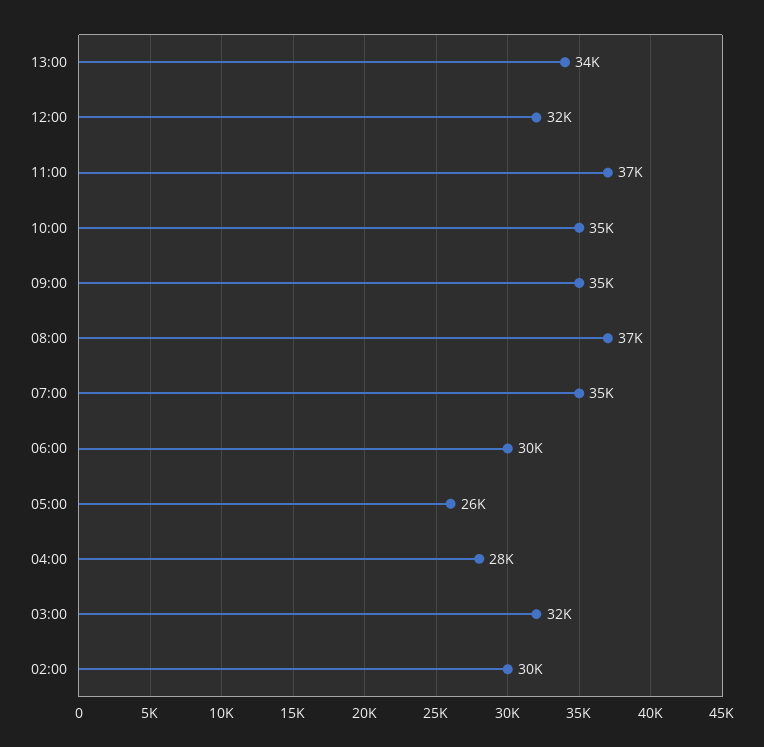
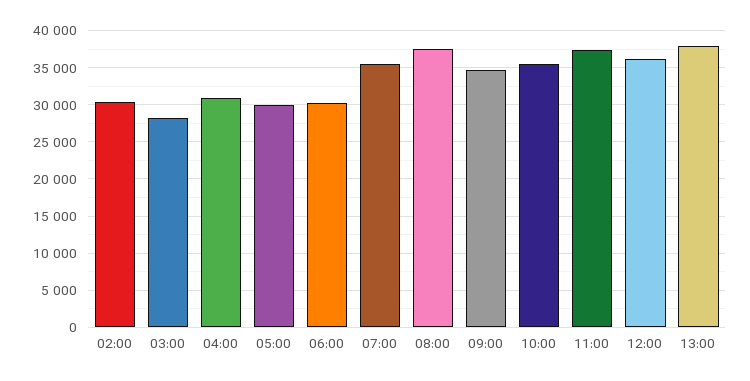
  {
-   "13:00": 34000,
+   "13:00": 38000,
-   "12:00": 32000,
+   "12:00": 36000,
    "11:00": 37000,
    "10:00": 35000,
    "09:00": 35000,
    "08:00": 37000,
    "07:00": 35000,
    "06:00": 30000,
-   "05:00": 26000,
+   "05:00": 30000,
-   "04:00": 28000,
+   "04:00": 31000,
-   "03:00": 32000,
+   "03:00": 28000,
    "02:00": 30000
  }

